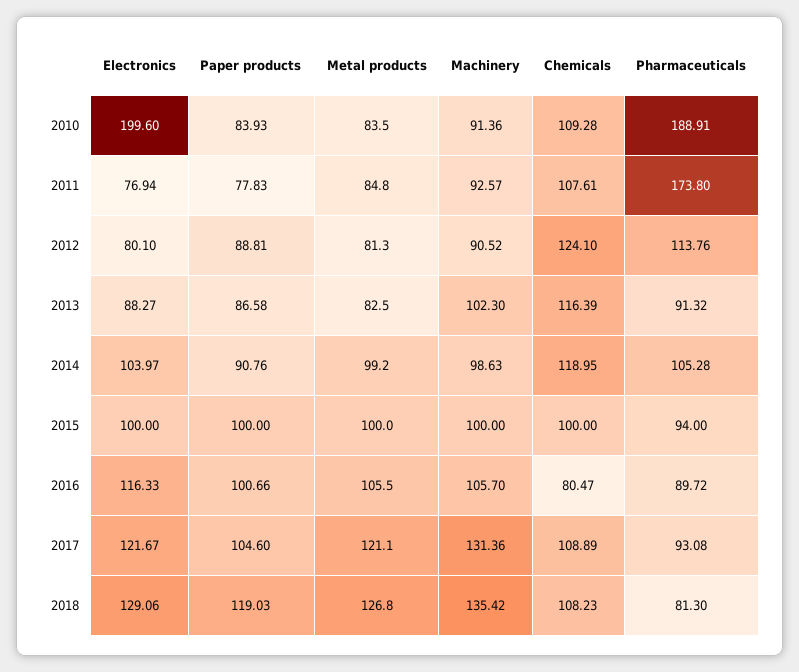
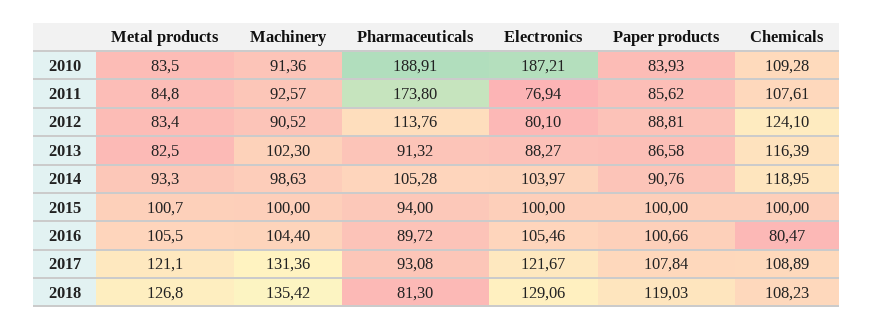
  {
    "Electronics": {
-     "2010": 199.6,
+     "2010": 187.21,
      "2011": 76.94,
      "2012": 80.1,
      "2013": 88.27,
      "2014": 103.97,
      "2015": 100,
-     "2016": 116.33,
+     "2016": 105.46,
      "2017": 121.67,
      "2018": 129.06
    },
    "Paper products": {
      "2010": 83.93,
-     "2011": 77.83,
+     "2011": 85.62,
      "2012": 88.81,
      "2013": 86.58,
      "2014": 90.76,
      "2015": 100,
      "2016": 100.66,
-     "2017": 104.6,
+     "2017": 107.84,
      "2018": 119.03
    },
    "Metal products": {
      "2010": 83.5,
      "2011": 84.8,
-     "2012": 81.3,
+     "2012": 83.4,
      "2013": 82.5,
-     "2014": 99.2,
+     "2014": 93.3,
-     "2015": 100,
+     "2015": 100.7,
      "2016": 105.5,
      "2017": 121.1,
      "2018": 126.8
    },
    "Machinery": {
      "2010": 91.36,
      "2011": 92.57,
      "2012": 90.52,
      "2013": 102.3,
      "2014": 98.63,
      "2015": 100,
-     "2016": 105.7,
+     "2016": 104.4,
      "2017": 131.36,
      "2018": 135.42
    },
    "Chemicals": {
      "2010": 109.28,
      "2011": 107.61,
      "2012": 124.1,
      "2013": 116.39,
      "2014": 118.95,
      "2015": 100,
      "2016": 80.47,
      "2017": 108.89,
      "2018": 108.23
    },
    "Pharmaceuticals": {
      "2010": 188.91,
      "2011": 173.8,
      "2012": 113.76,
      "2013": 91.32,
      "2014": 105.28,
      "2015": 94,
      "2016": 89.72,
      "2017": 93.08,
      "2018": 81.3
    }
  }

